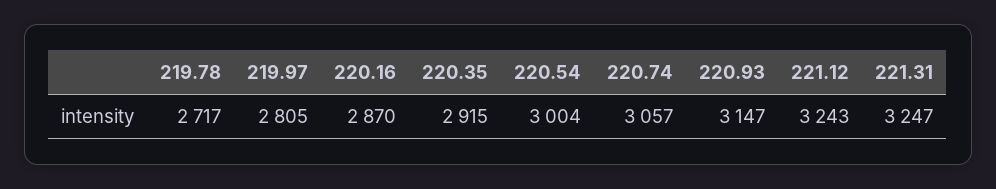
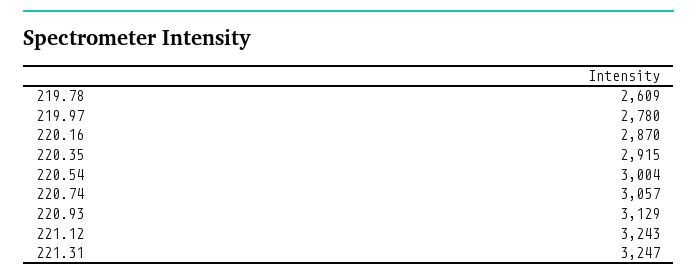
  {
-   "219.78": 2717,
+   "219.78": 2609,
-   "219.97": 2805,
+   "219.97": 2780,
    "220.16": 2870,
    "220.35": 2915,
    "220.54": 3004,
    "220.74": 3057,
-   "220.93": 3147,
+   "220.93": 3129,
    "221.12": 3243,
    "221.31": 3247
  }

